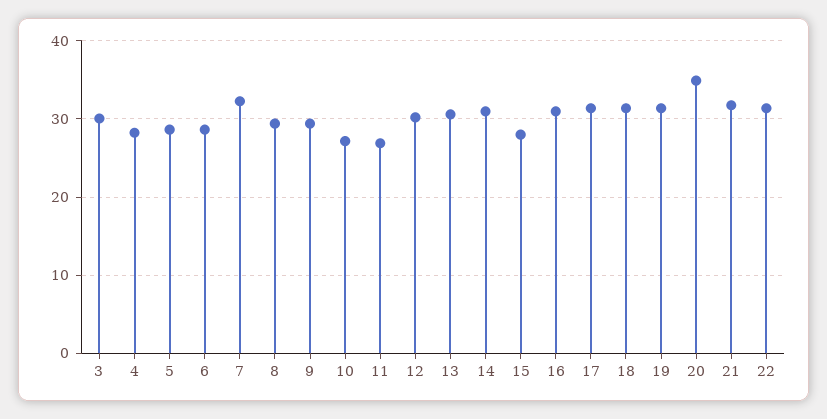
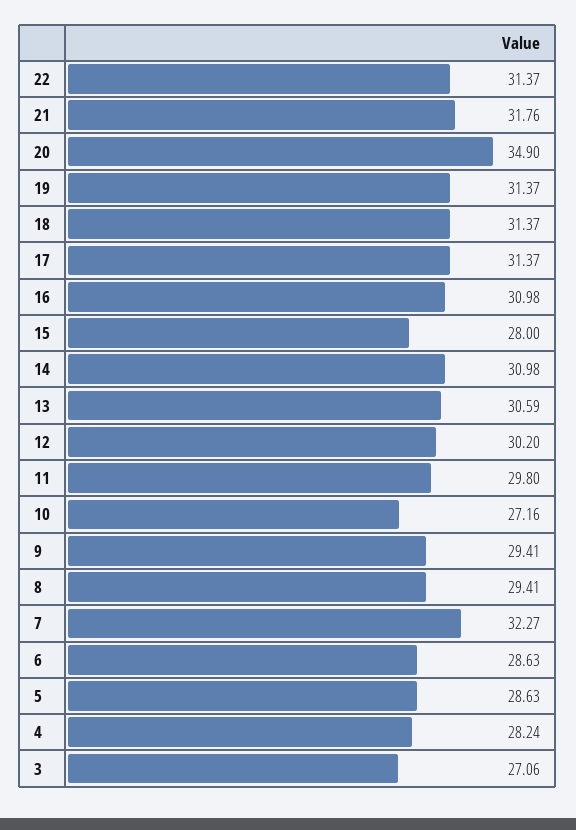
  {
-   "3": 30,
+   "3": 27.06,
    "4": 28.24,
    "5": 28.63,
    "6": 28.63,
    "7": 32.27,
    "8": 29.41,
    "9": 29.41,
    "10": 27.16,
-   "11": 27,
+   "11": 29.8,
    "12": 30.2,
    "13": 30.59,
    "14": 30.98,
    "15": 28,
    "16": 30.98,
    "17": 31.37,
    "18": 31.37,
    "19": 31.37,
    "20": 34.9,
    "21": 31.76,
    "22": 31.37
  }

